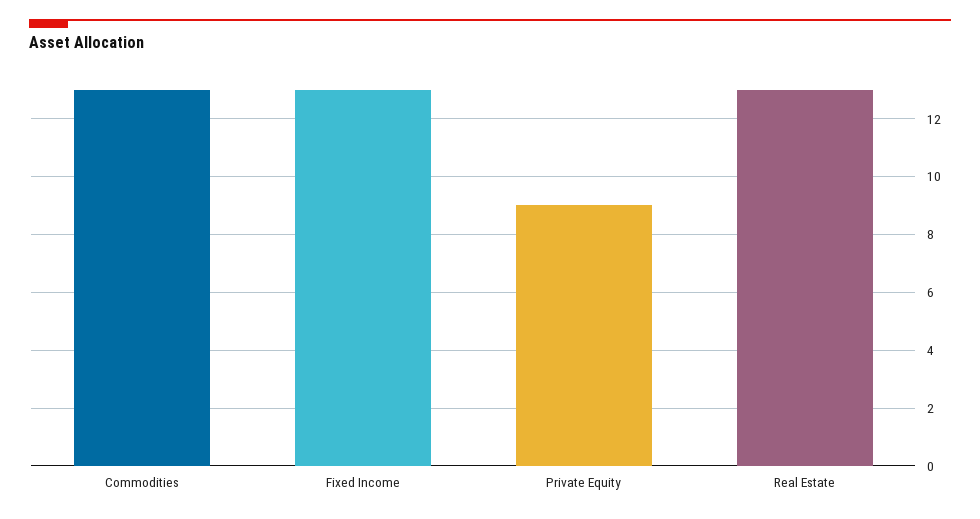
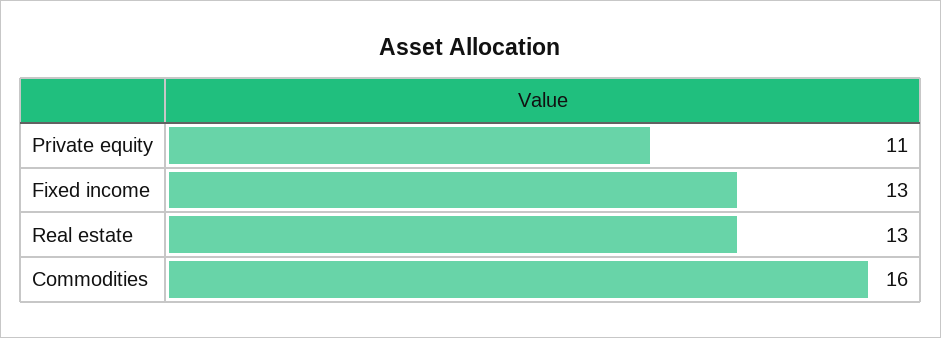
  {
-   "Commodities": 13,
+   "Commodities": 16,
    "Fixed Income": 13,
-   "Private Equity": 9,
+   "Private Equity": 11,
    "Real Estate": 13
  }

